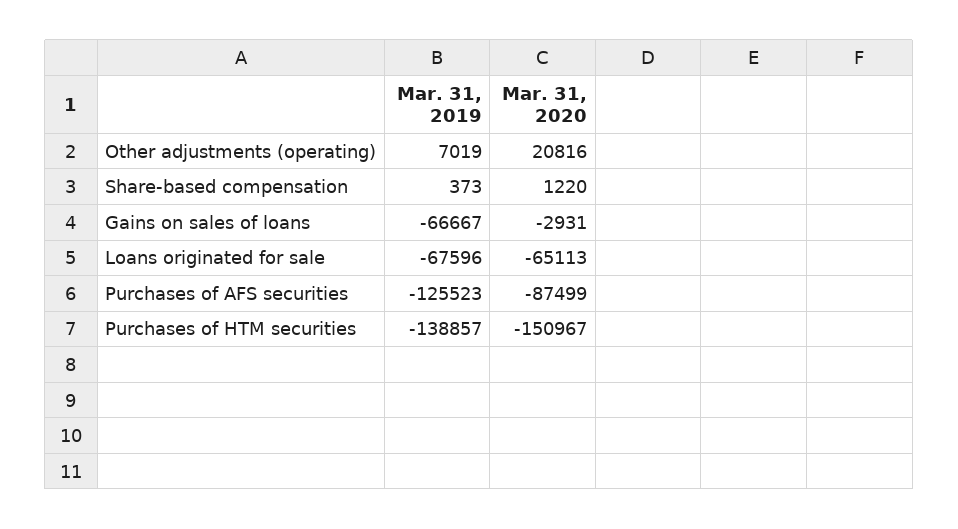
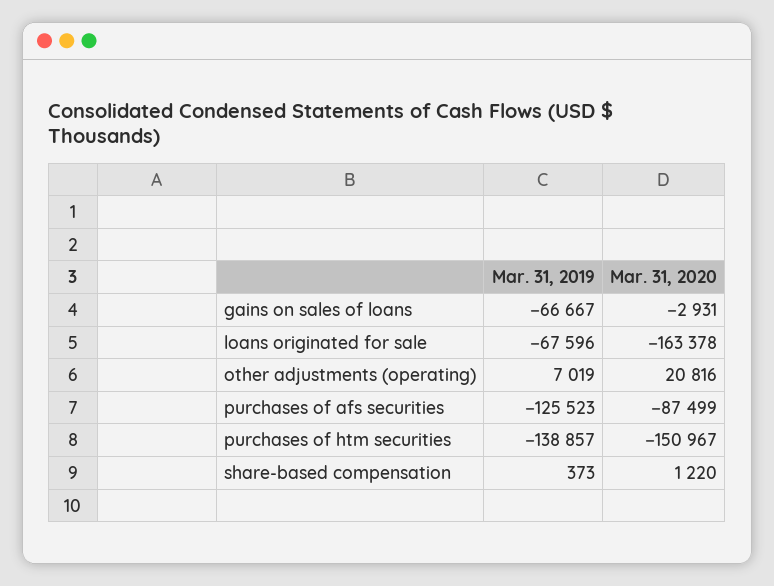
  {
    "Mar. 31, 2019": {
      "Other adjustments (operating)": 7019,
      "Share-based compensation": 373,
      "Gains on sales of loans": -66667,
      "Loans originated for sale": -67596,
      "Purchases of AFS securities": -125523,
      "Purchases of HTM securities": -138857
    },
    "Mar. 31, 2020": {
      "Other adjustments (operating)": 20816,
      "Share-based compensation": 1220,
      "Gains on sales of loans": -2931,
-     "Loans originated for sale": -65113,
+     "Loans originated for sale": -163378,
      "Purchases of AFS securities": -87499,
      "Purchases of HTM securities": -150967
    }
  }

